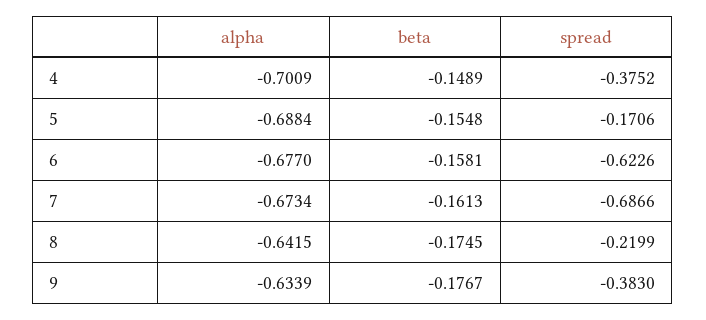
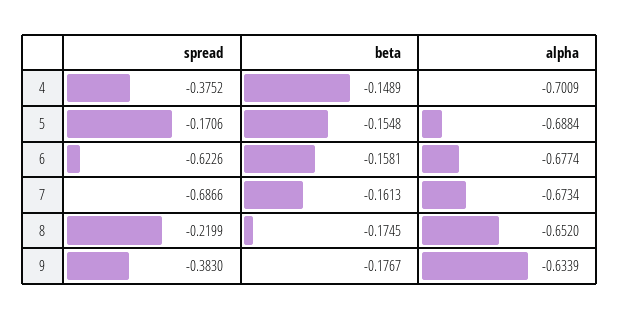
  {
    "alpha": {
      "4": -0.7009,
      "5": -0.6884,
-     "6": -0.677,
+     "6": -0.6774,
      "7": -0.6734,
-     "8": -0.6415,
+     "8": -0.652,
      "9": -0.6339
    },
    "beta": {
      "4": -0.1489,
      "5": -0.1548,
      "6": -0.1581,
      "7": -0.1613,
      "8": -0.1745,
      "9": -0.1767
    },
    "spread": {
      "4": -0.3752,
      "5": -0.1706,
      "6": -0.6226,
      "7": -0.6866,
      "8": -0.2199,
      "9": -0.383
    }
  }

